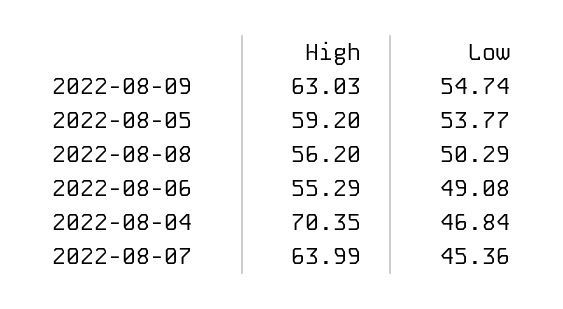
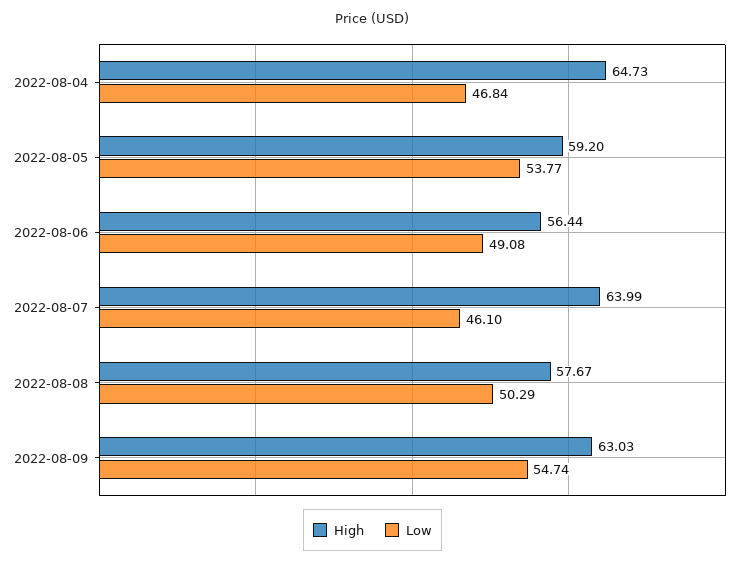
  {
    "High": {
      "2022-08-09": 63.03,
      "2022-08-05": 59.2,
-     "2022-08-08": 56.2,
+     "2022-08-08": 57.67,
-     "2022-08-06": 55.29,
+     "2022-08-06": 56.44,
-     "2022-08-04": 70.35,
+     "2022-08-04": 64.73,
      "2022-08-07": 63.99
    },
    "Low": {
      "2022-08-09": 54.74,
      "2022-08-05": 53.77,
      "2022-08-08": 50.29,
      "2022-08-06": 49.08,
      "2022-08-04": 46.84,
-     "2022-08-07": 45.36
+     "2022-08-07": 46.1
    }
  }

